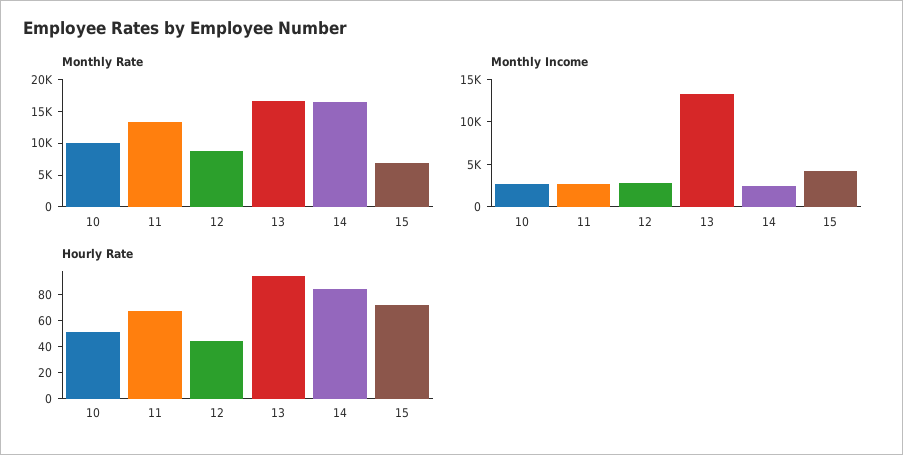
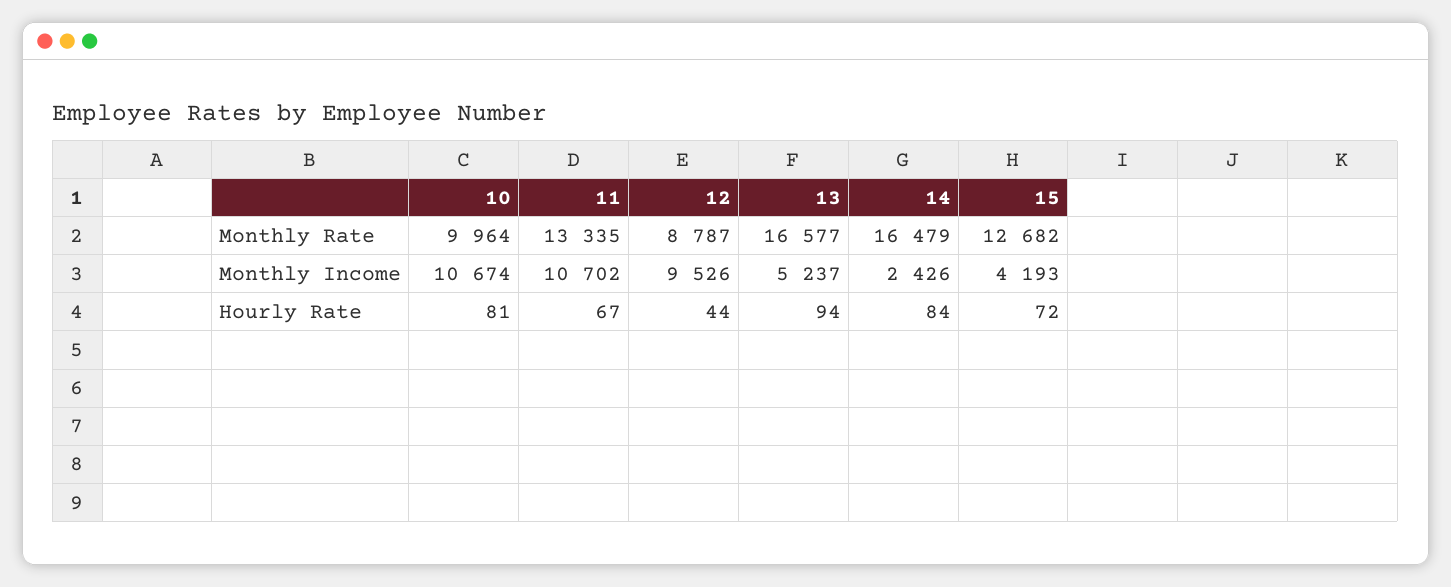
  {
    "Monthly Rate": {
      "10": 9964,
      "11": 13335,
      "12": 8787,
      "13": 16577,
      "14": 16479,
-     "15": 7500
+     "15": 12682
    },
    "Monthly Income": {
-     "10": 3000,
+     "10": 10674,
-     "11": 3000,
+     "11": 10702,
-     "12": 3000,
+     "12": 9526,
-     "13": 13000,
+     "13": 5237,
      "14": 2426,
      "15": 4193
    },
    "Hourly Rate": {
-     "10": 50,
+     "10": 81,
      "11": 67,
      "12": 44,
      "13": 94,
      "14": 84,
      "15": 72
    }
  }

